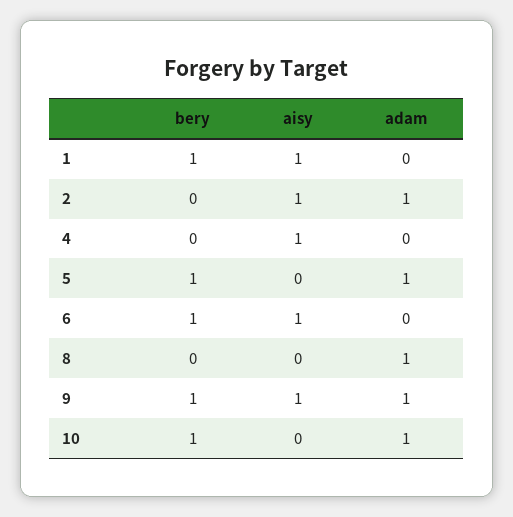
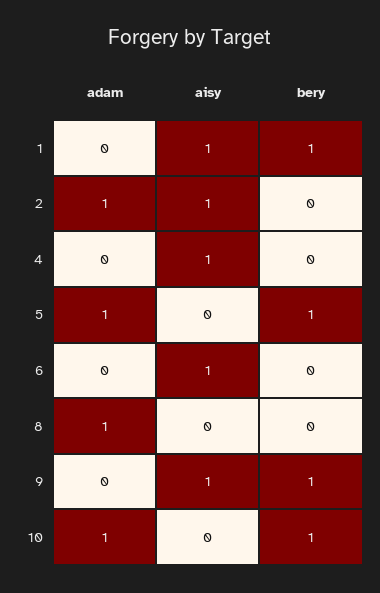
  {
    "bery": {
      "1": 1,
      "2": 0,
      "4": 0,
      "5": 1,
-     "6": 1,
+     "6": 0,
      "8": 0,
      "9": 1,
      "10": 1
    },
    "aisy": {
      "1": 1,
      "2": 1,
      "4": 1,
      "5": 0,
      "6": 1,
      "8": 0,
      "9": 1,
      "10": 0
    },
    "adam": {
      "1": 0,
      "2": 1,
      "4": 0,
      "5": 1,
      "6": 0,
      "8": 1,
-     "9": 1,
+     "9": 0,
      "10": 1
    }
  }

